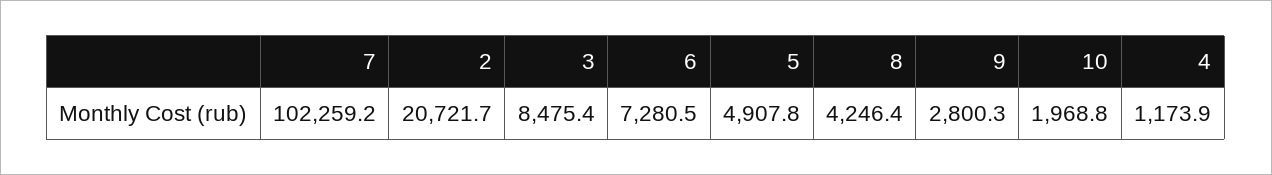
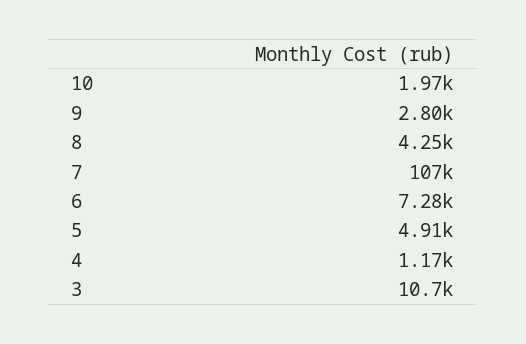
  {
-   "7": 102259.2,
+   "7": 107000,
-   "2": 20721.7,
-   "3": 8475.4,
+   "3": 10700,
    "6": 7280.5,
    "5": 4907.8,
    "8": 4246.4,
    "9": 2800.3,
    "10": 1968.8,
    "4": 1173.9
  }

